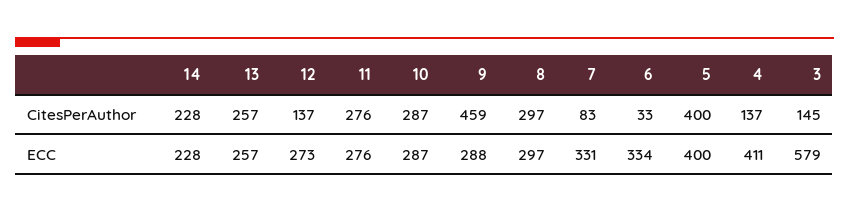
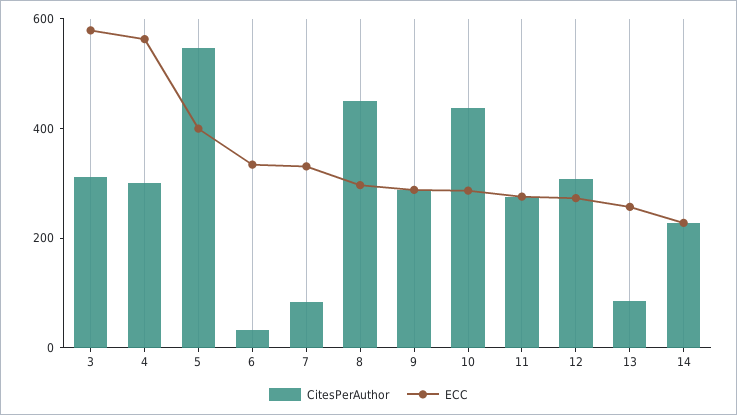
  {
    "CitesPerAuthor": {
      "14": 228,
-     "13": 257,
+     "13": 100,
-     "12": 137,
+     "12": 300,
      "11": 276,
-     "10": 287,
+     "10": 450,
-     "9": 459,
+     "9": 300,
-     "8": 297,
+     "8": 450,
      "7": 83,
      "6": 33,
-     "5": 400,
+     "5": 550,
-     "4": 137,
+     "4": 300,
-     "3": 145
+     "3": 300
    },
    "ECC": {
      "14": 228,
      "13": 257,
      "12": 273,
      "11": 276,
      "10": 287,
      "9": 288,
      "8": 297,
      "7": 331,
      "6": 334,
      "5": 400,
-     "4": 411,
+     "4": 550,
      "3": 579
    }
  }

